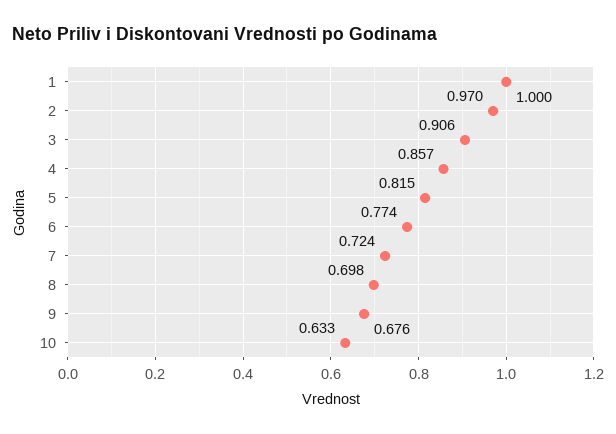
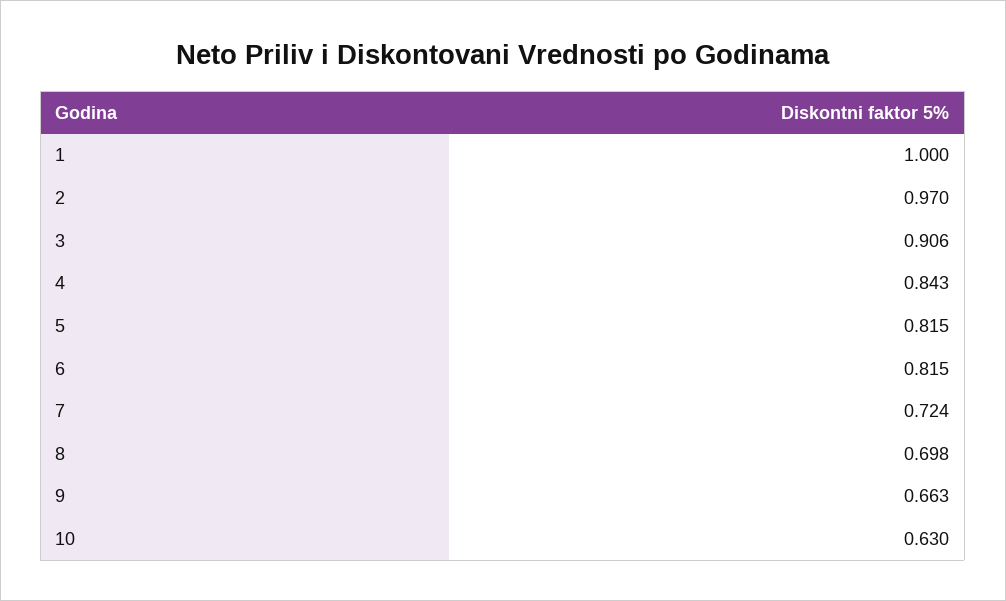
  {
    "1": 1,
    "2": 0.97,
    "3": 0.906,
-   "4": 0.857,
+   "4": 0.843,
    "5": 0.815,
-   "6": 0.774,
+   "6": 0.815,
    "7": 0.724,
    "8": 0.698,
-   "9": 0.676,
+   "9": 0.663,
-   "10": 0.633
+   "10": 0.63
  }

